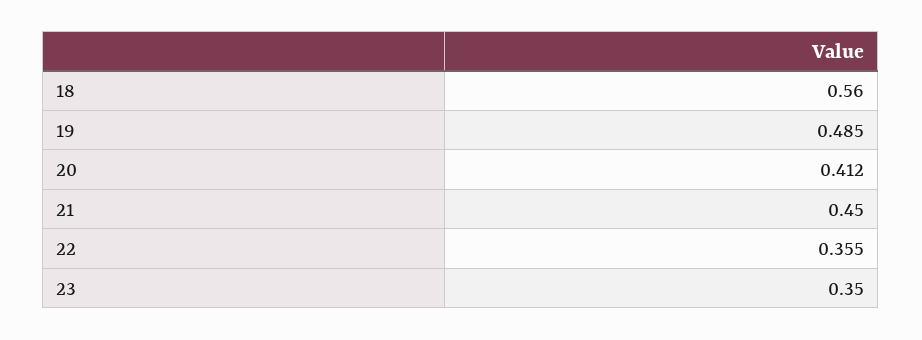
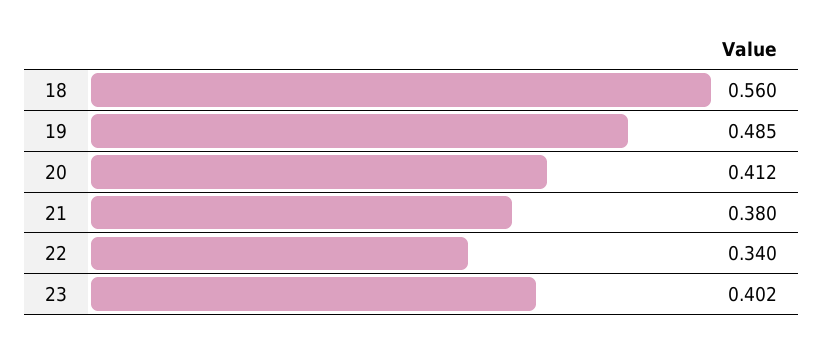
  {
    "18": 0.56,
    "19": 0.485,
    "20": 0.412,
-   "21": 0.45,
+   "21": 0.38,
-   "22": 0.355,
+   "22": 0.34,
-   "23": 0.35
+   "23": 0.402
  }

